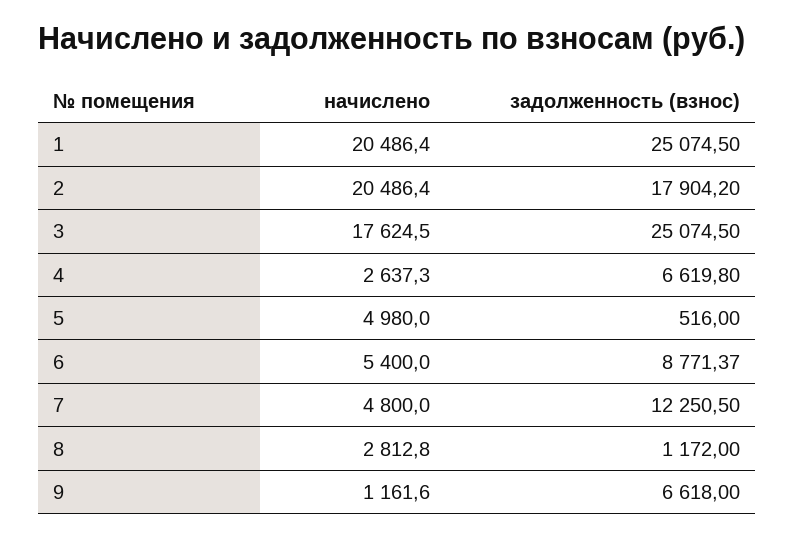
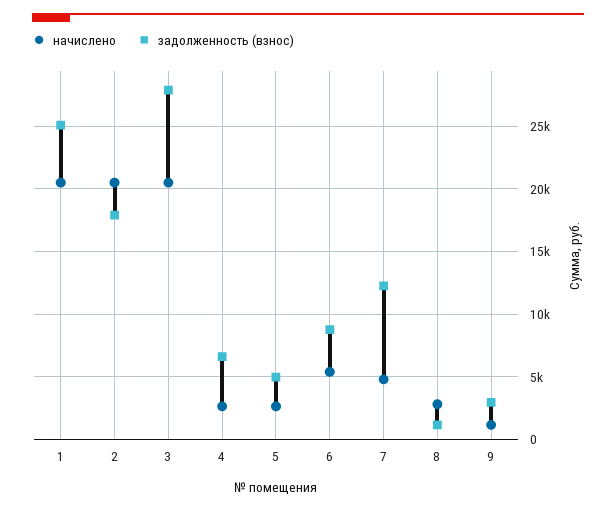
  {
    "начислено": {
      "1": 20486.4,
      "2": 20486.4,
-     "3": 17624.5,
+     "3": 20500,
      "4": 2637.3,
-     "5": 4980,
+     "5": 2500,
      "6": 5400,
      "7": 4800,
      "8": 2812.8,
      "9": 1161.6
    },
    "задолженность (взнос)": {
      "1": 25074.5,
      "2": 17904.2,
-     "3": 25074.5,
+     "3": 28000,
      "4": 6619.8,
-     "5": 516,
+     "5": 5000,
      "6": 8771.37,
      "7": 12250.5,
      "8": 1172,
-     "9": 6618
+     "9": 3000
    }
  }

